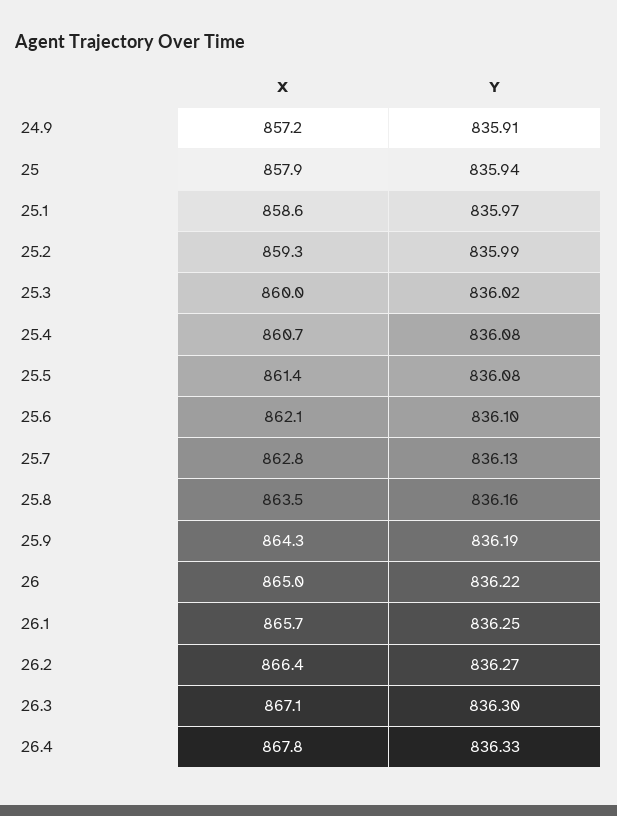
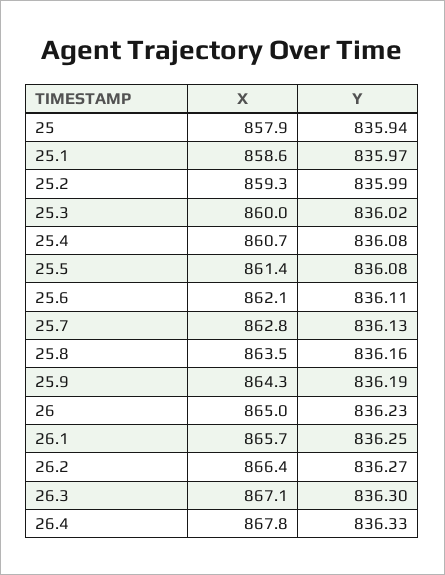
  {
    "X": {
-     "24.9": 857.2,
      "25": 857.9,
      "25.1": 858.6,
      "25.2": 859.3,
      "25.3": 860,
      "25.4": 860.7,
      "25.5": 861.4,
      "25.6": 862.1,
      "25.7": 862.8,
      "25.8": 863.5,
      "25.9": 864.3,
      "26": 865,
      "26.1": 865.7,
      "26.2": 866.4,
      "26.3": 867.1,
      "26.4": 867.8
    },
    "Y": {
-     "24.9": 835.91,
      "25": 835.94,
      "25.1": 835.97,
      "25.2": 835.99,
      "25.3": 836.02,
      "25.4": 836.08,
      "25.5": 836.08,
-     "25.6": 836.1,
+     "25.6": 836.11,
      "25.7": 836.13,
      "25.8": 836.16,
      "25.9": 836.19,
-     "26": 836.22,
+     "26": 836.23,
      "26.1": 836.25,
      "26.2": 836.27,
      "26.3": 836.3,
      "26.4": 836.33
    }
  }

